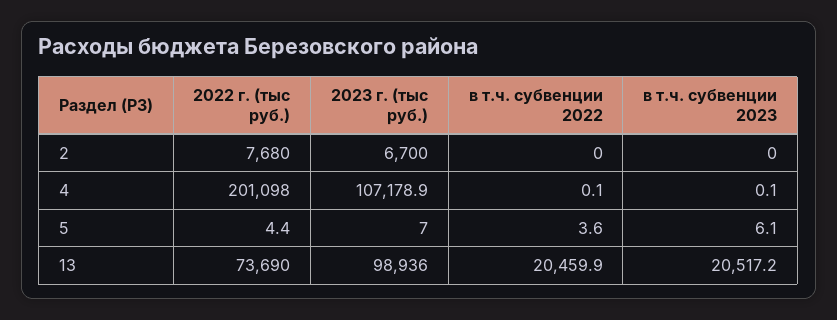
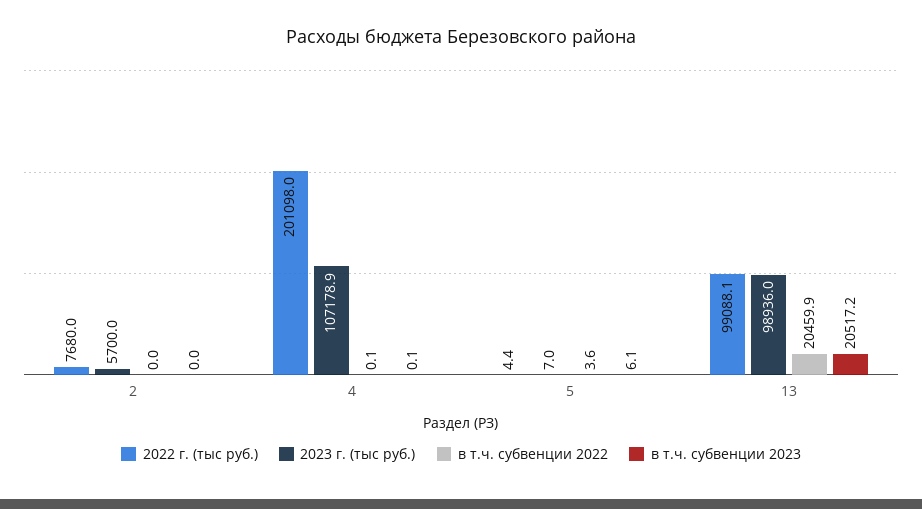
  {
    "2022 г. (тыс руб.)": {
      "2": 7680,
      "4": 201098,
      "5": 4.4,
-     "13": 73690
+     "13": 99088.1
    },
    "2023 г. (тыс руб.)": {
-     "2": 6700,
+     "2": 5700,
      "4": 107178.9,
      "5": 7,
      "13": 98936
    },
    "в т.ч. субвенции 2022": {
      "2": 0,
      "4": 0.1,
      "5": 3.6,
      "13": 20459.9
    },
    "в т.ч. субвенции 2023": {
      "2": 0,
      "4": 0.1,
      "5": 6.1,
      "13": 20517.2
    }
  }

